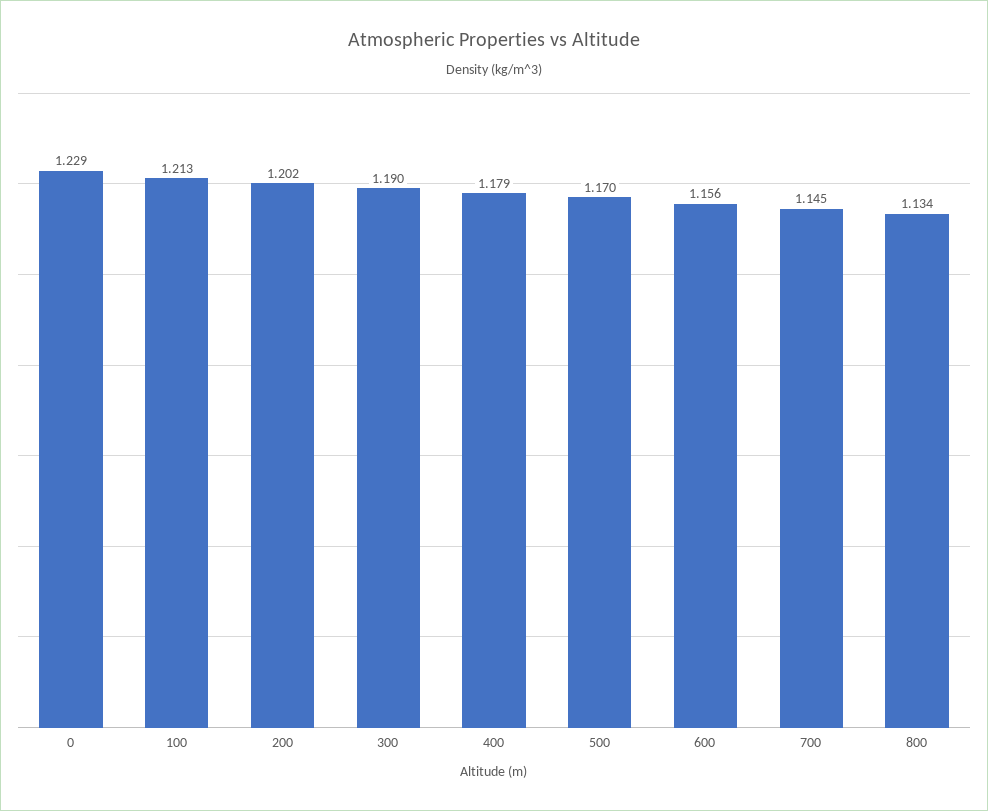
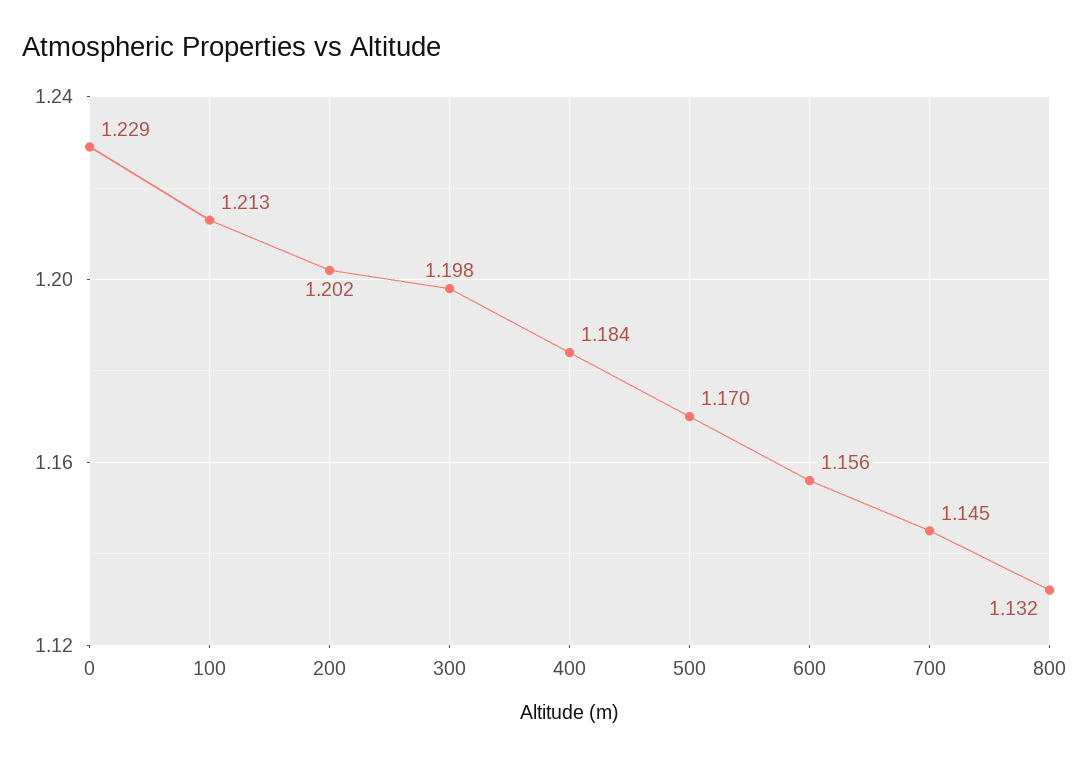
  {
    "0": 1.229,
    "100": 1.213,
    "200": 1.202,
-   "300": 1.19,
+   "300": 1.198,
-   "400": 1.179,
+   "400": 1.184,
    "500": 1.17,
    "600": 1.156,
    "700": 1.145,
-   "800": 1.134
+   "800": 1.132
  }

